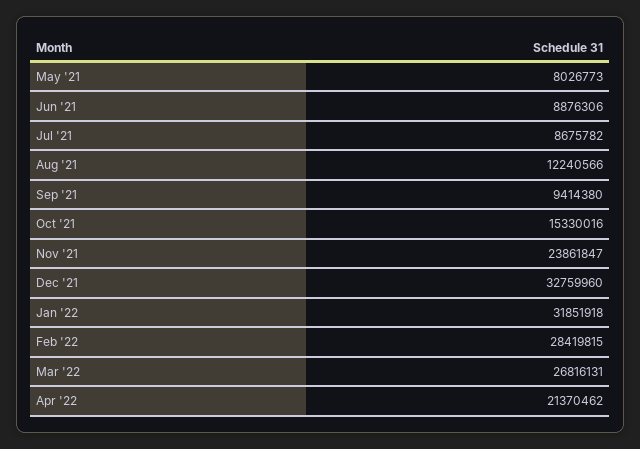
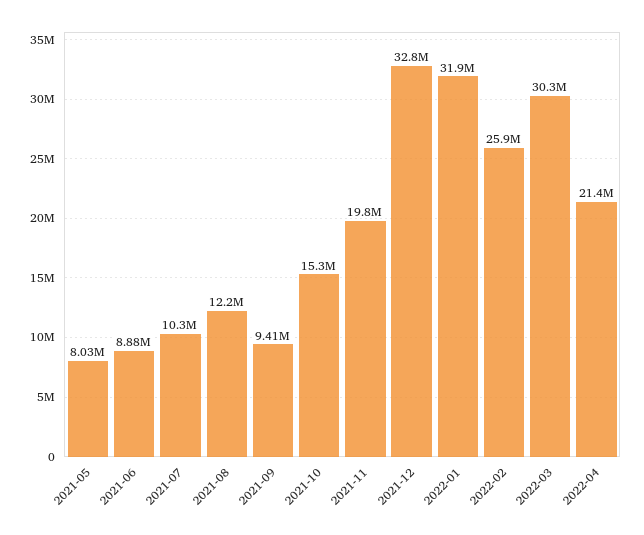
  {
    "May '21": 8026773,
    "Jun '21": 8876306,
-   "Jul '21": 8675782,
+   "Jul '21": 10300000,
    "Aug '21": 12240566,
    "Sep '21": 9414380,
    "Oct '21": 15330016,
-   "Nov '21": 23861847,
+   "Nov '21": 19800000,
    "Dec '21": 32759960,
    "Jan '22": 31851918,
-   "Feb '22": 28419815,
+   "Feb '22": 25900000,
-   "Mar '22": 26816131,
+   "Mar '22": 30300000,
    "Apr '22": 21370462
  }

